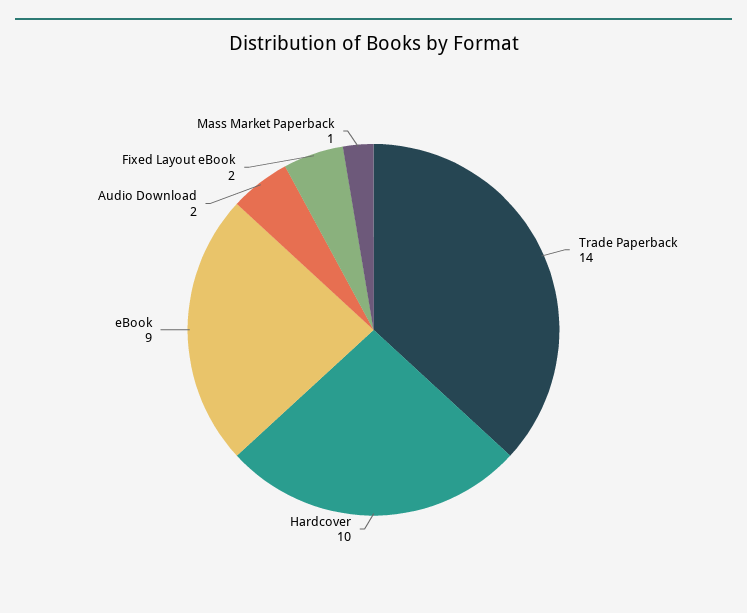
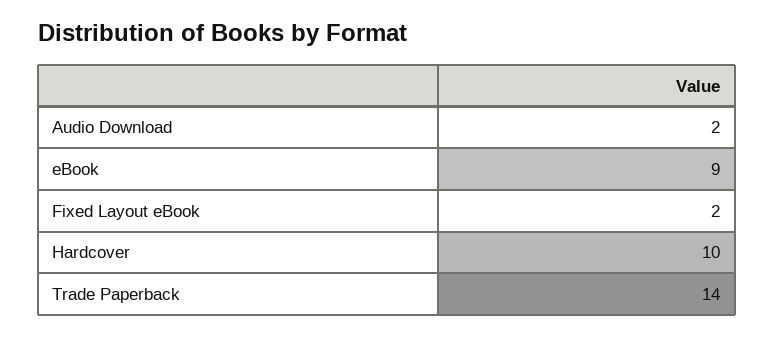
  {
    "Trade Paperback": 14,
    "Hardcover": 10,
    "eBook": 9,
    "Audio Download": 2,
-   "Fixed Layout eBook": 2,
+   "Fixed Layout eBook": 2
-   "Mass Market Paperback": 1
  }

